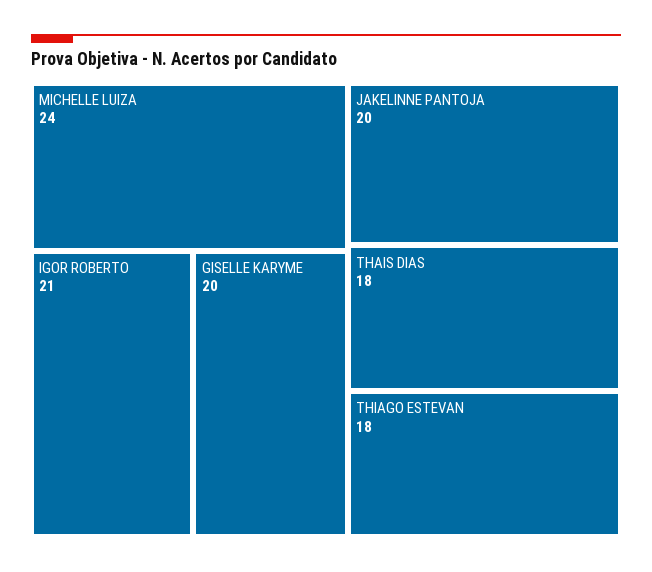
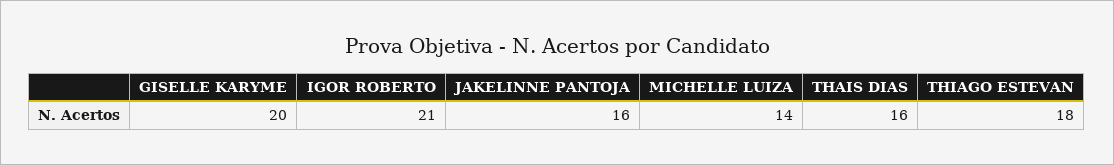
  {
-   "MICHELLE LUIZA": 24,
+   "MICHELLE LUIZA": 14,
    "IGOR ROBERTO": 21,
    "GISELLE KARYME": 20,
-   "JAKELINNE PANTOJA": 20,
+   "JAKELINNE PANTOJA": 16,
-   "THAIS DIAS": 18,
+   "THAIS DIAS": 16,
    "THIAGO ESTEVAN": 18
  }

